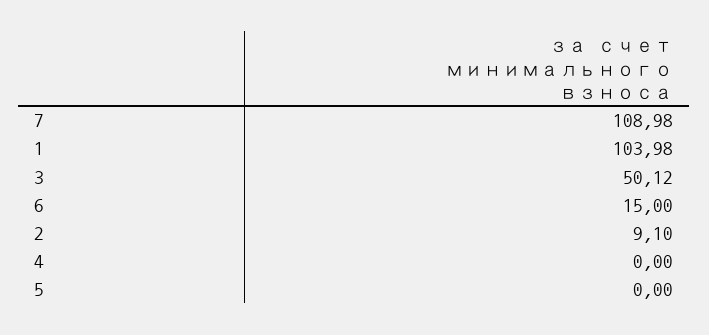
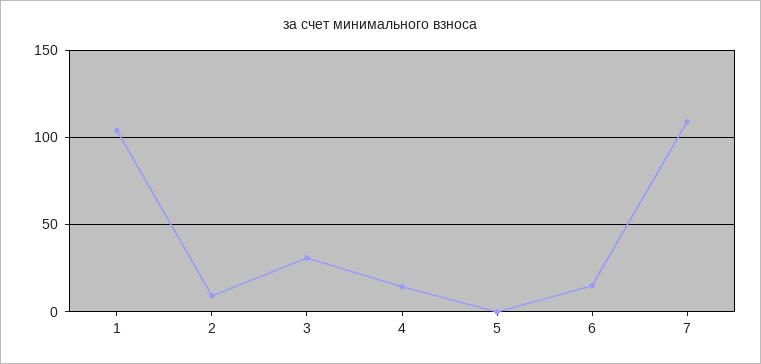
  {
    "7": 108.98,
    "1": 103.98,
-   "3": 50.12,
+   "3": 30,
    "6": 15,
    "2": 9.1,
-   "4": 0,
+   "4": 15,
    "5": 0
  }

